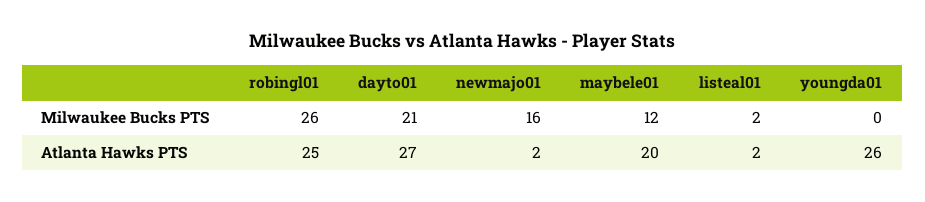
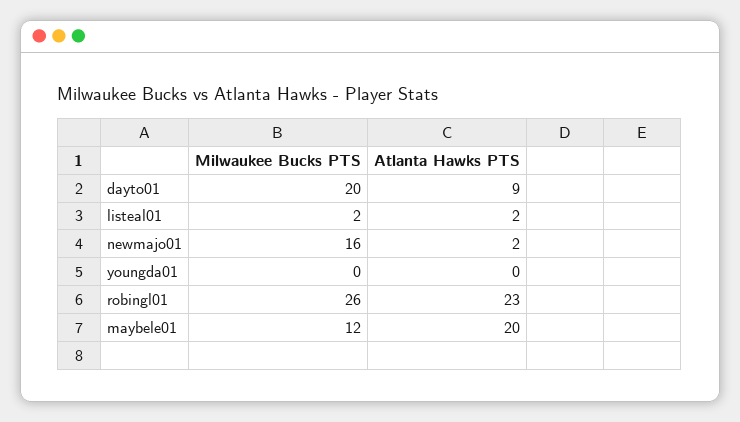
  {
    "robingl01": {
      "Milwaukee Bucks PTS": 26,
-     "Atlanta Hawks PTS": 25
+     "Atlanta Hawks PTS": 23
    },
    "dayto01": {
-     "Milwaukee Bucks PTS": 21,
+     "Milwaukee Bucks PTS": 20,
-     "Atlanta Hawks PTS": 27
+     "Atlanta Hawks PTS": 9
    },
    "newmajo01": {
      "Milwaukee Bucks PTS": 16,
      "Atlanta Hawks PTS": 2
    },
    "maybele01": {
      "Milwaukee Bucks PTS": 12,
      "Atlanta Hawks PTS": 20
    },
    "listeal01": {
      "Milwaukee Bucks PTS": 2,
      "Atlanta Hawks PTS": 2
    },
    "youngda01": {
      "Milwaukee Bucks PTS": 0,
-     "Atlanta Hawks PTS": 26
+     "Atlanta Hawks PTS": 0
    }
  }

